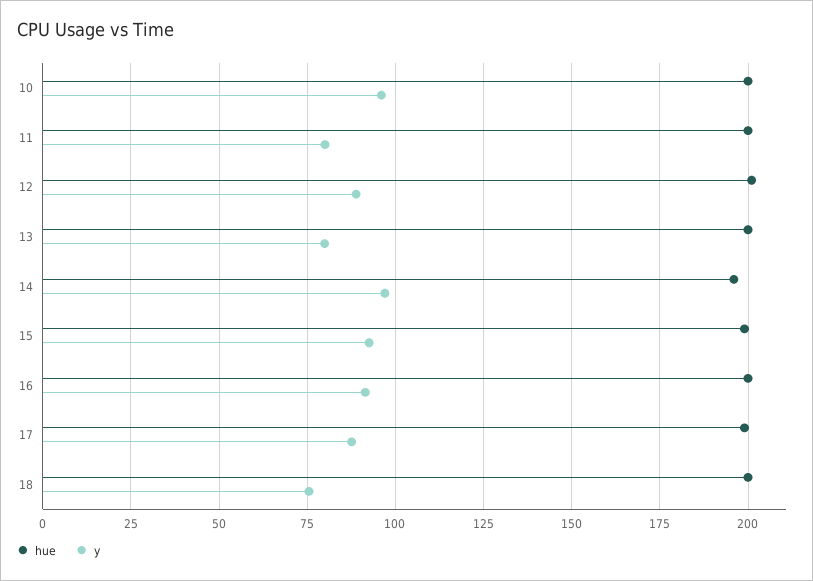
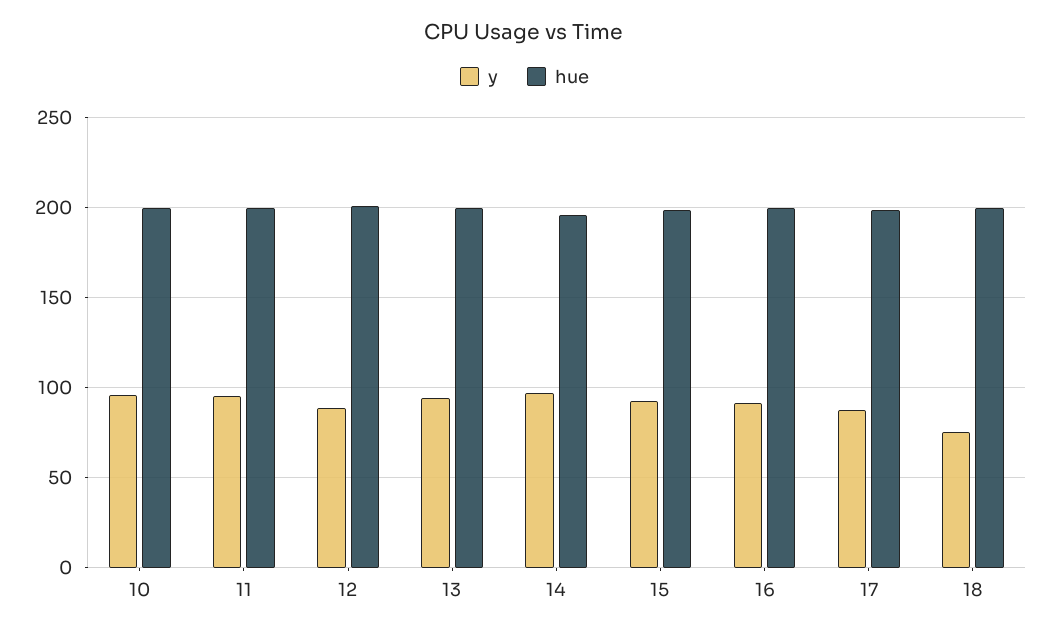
  {
    "hue": {
      "10": 200,
      "11": 200,
      "12": 200,
      "13": 200,
      "14": 195,
      "15": 200,
      "16": 200,
      "17": 200,
      "18": 200
    },
    "y": {
      "10": 95,
-     "11": 80,
+     "11": 95,
      "12": 90,
-     "13": 80,
+     "13": 95,
      "14": 97.5,
      "15": 92.5,
      "16": 92.5,
      "17": 87.5,
      "18": 75
    }
  }

